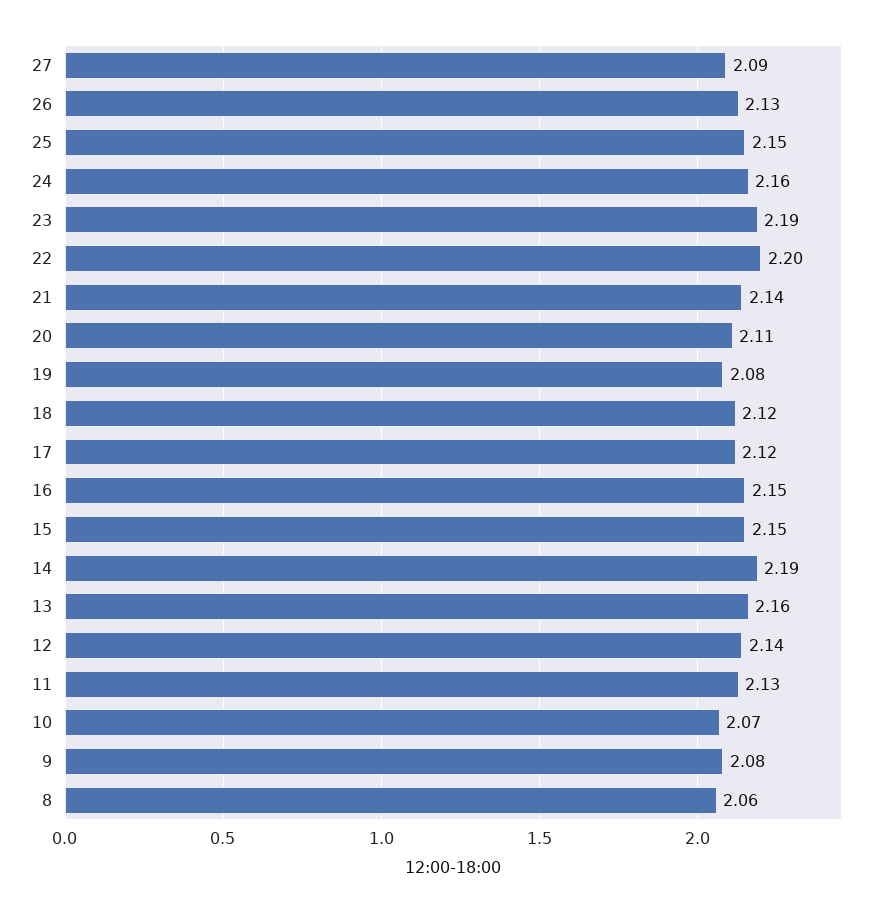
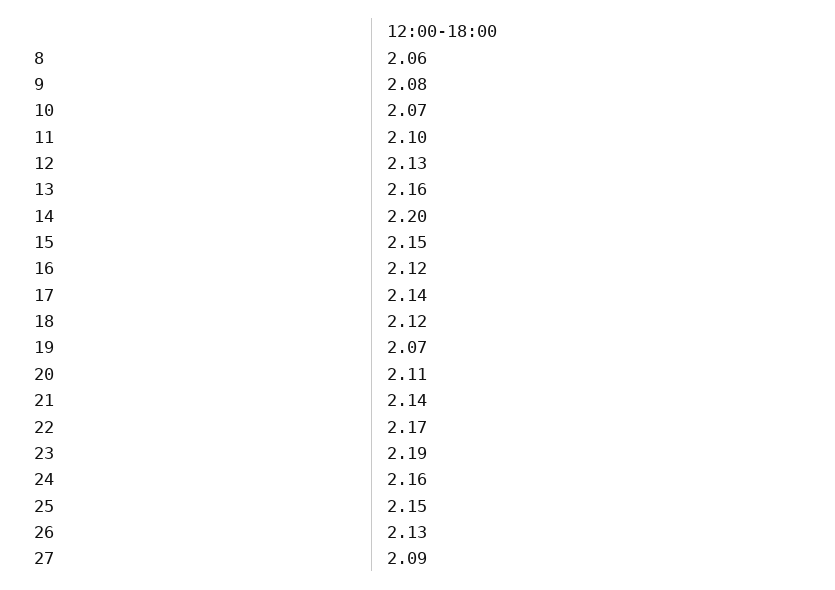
  {
    "27": 2.09,
    "26": 2.13,
    "25": 2.15,
    "24": 2.16,
    "23": 2.19,
-   "22": 2.2,
+   "22": 2.17,
    "21": 2.14,
    "20": 2.11,
-   "19": 2.08,
+   "19": 2.07,
    "18": 2.12,
-   "17": 2.12,
+   "17": 2.14,
-   "16": 2.15,
+   "16": 2.12,
    "15": 2.15,
-   "14": 2.19,
+   "14": 2.2,
    "13": 2.16,
-   "12": 2.14,
+   "12": 2.13,
-   "11": 2.13,
+   "11": 2.1,
    "10": 2.07,
    "9": 2.08,
    "8": 2.06
  }

